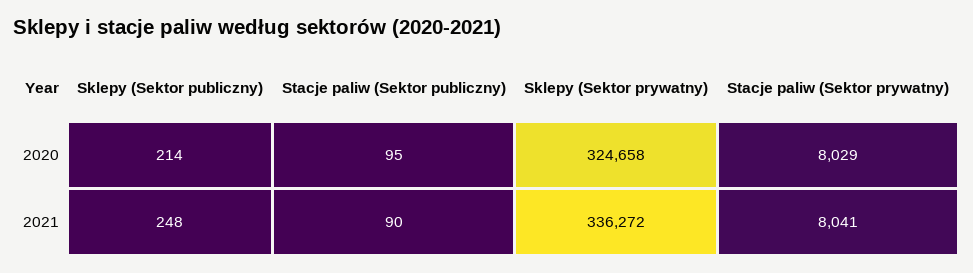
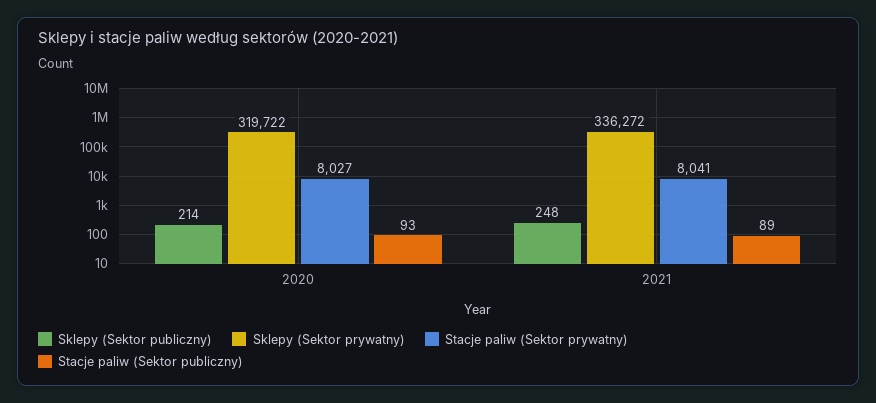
  {
    "Sklepy (Sektor publiczny)": {
      "2020": 214,
      "2021": 248
    },
    "Stacje paliw (Sektor publiczny)": {
-     "2020": 95,
+     "2020": 93,
-     "2021": 90
+     "2021": 89
    },
    "Sklepy (Sektor prywatny)": {
-     "2020": 324658,
+     "2020": 319722,
      "2021": 336272
    },
    "Stacje paliw (Sektor prywatny)": {
-     "2020": 8029,
+     "2020": 8027,
      "2021": 8041
    }
  }

